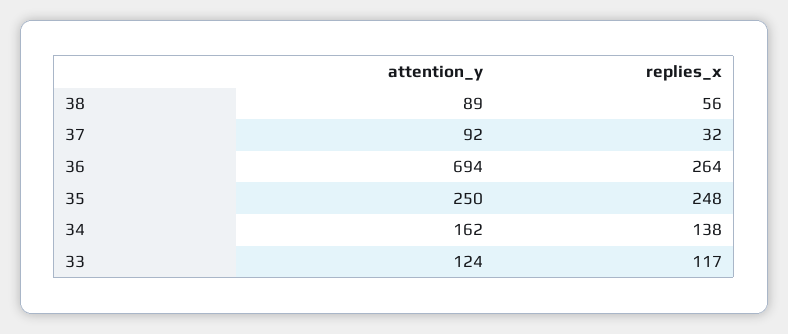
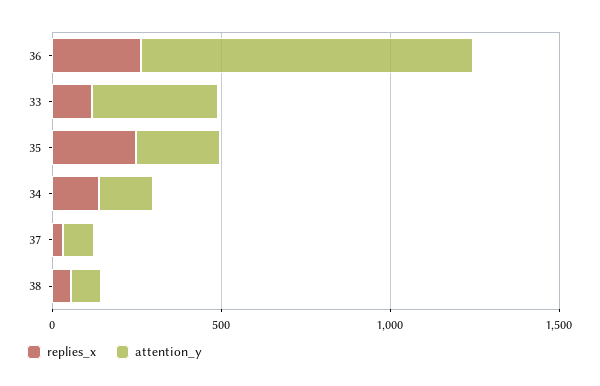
  {
    "attention_y": {
      "38": 89,
      "37": 92,
-     "36": 694,
+     "36": 1000,
      "35": 250,
      "34": 162,
-     "33": 124
+     "33": 400
    },
    "replies_x": {
      "38": 56,
      "37": 32,
      "36": 264,
      "35": 248,
      "34": 138,
      "33": 117
    }
  }

